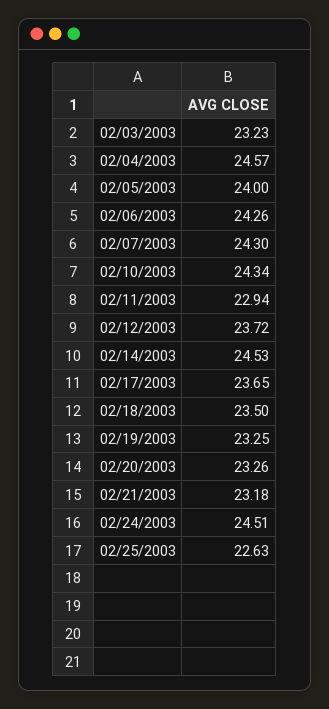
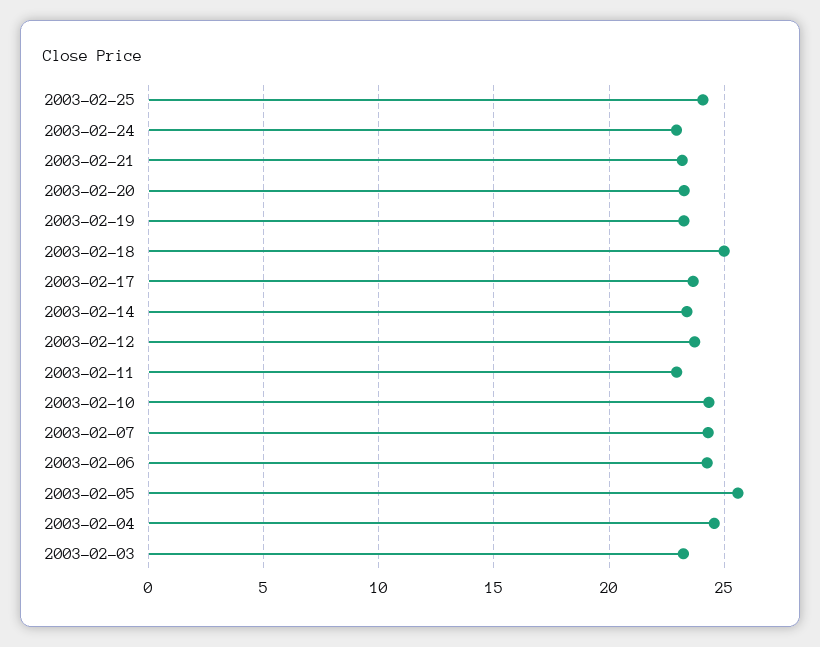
  {
    "02/03/2003": 23.23,
    "02/04/2003": 24.57,
-   "02/05/2003": 24,
+   "02/05/2003": 25.5,
    "02/06/2003": 24.26,
    "02/07/2003": 24.3,
    "02/10/2003": 24.34,
    "02/11/2003": 22.94,
    "02/12/2003": 23.72,
-   "02/14/2003": 24.53,
+   "02/14/2003": 23.5,
    "02/17/2003": 23.65,
-   "02/18/2003": 23.5,
+   "02/18/2003": 25,
    "02/19/2003": 23.25,
    "02/20/2003": 23.26,
    "02/21/2003": 23.18,
-   "02/24/2003": 24.51,
+   "02/24/2003": 23,
-   "02/25/2003": 22.63
+   "02/25/2003": 24
  }

